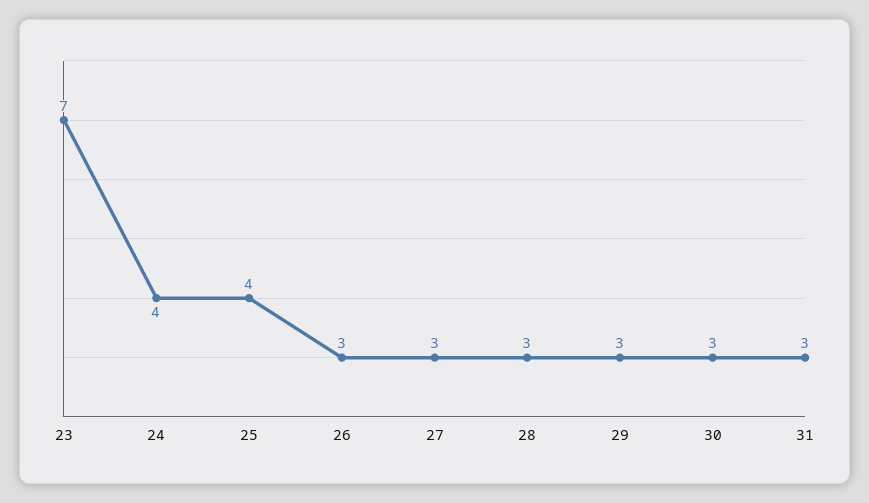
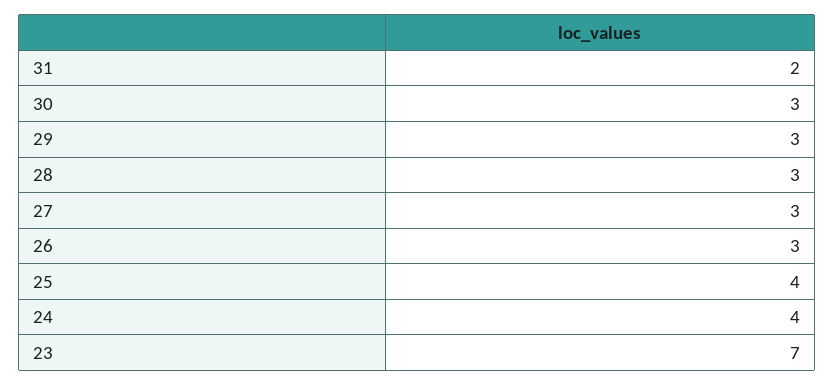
  {
    "23": 7,
    "24": 4,
    "25": 4,
    "26": 3,
    "27": 3,
    "28": 3,
    "29": 3,
    "30": 3,
-   "31": 3
+   "31": 2
  }

